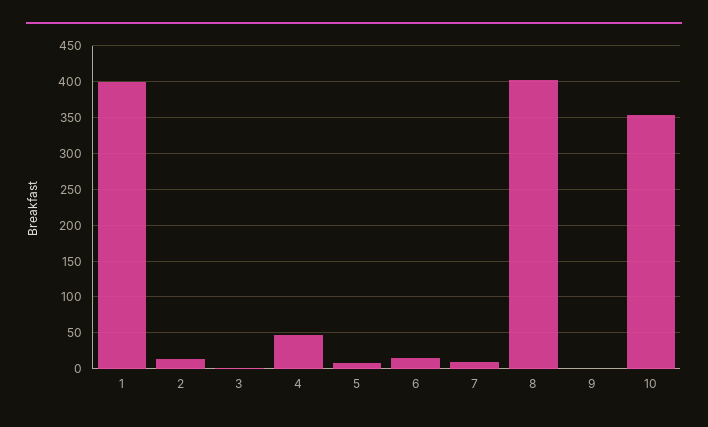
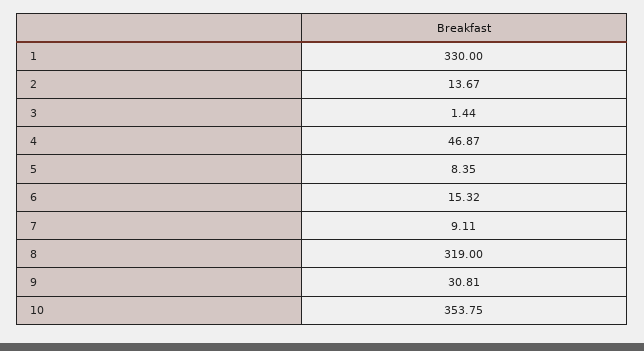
  {
-   "1": 400,
+   "1": 330,
    "2": 13.67,
    "3": 1.44,
    "4": 46.87,
    "5": 8.35,
    "6": 15.32,
    "7": 9.11,
-   "8": 400,
+   "8": 319,
-   "9": 0,
+   "9": 30.81,
    "10": 353.75
  }

